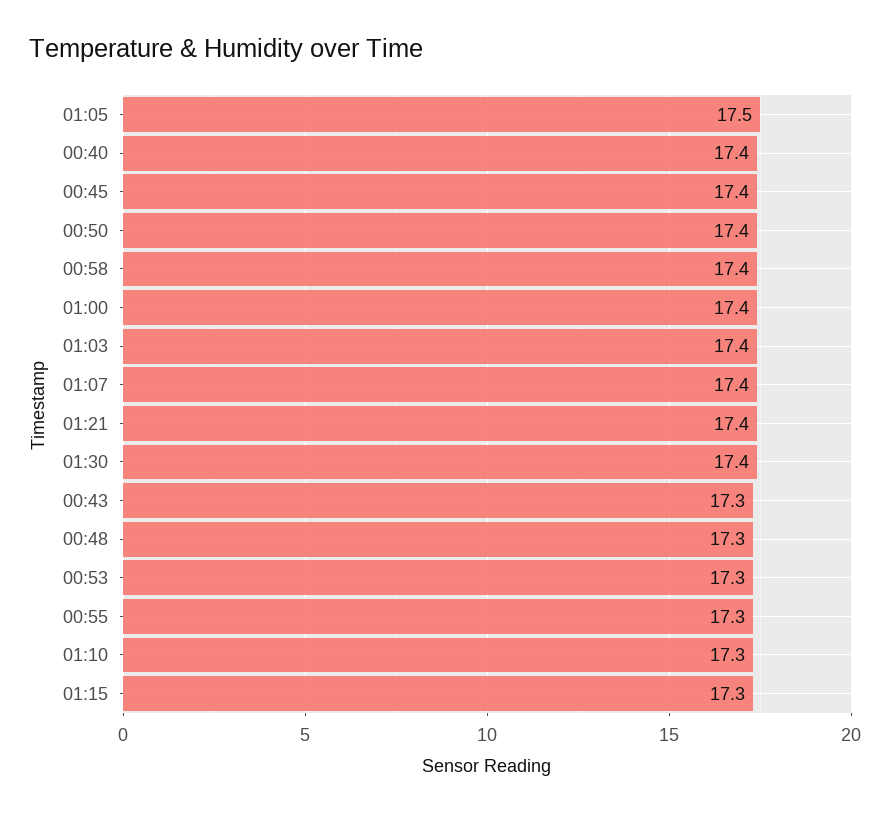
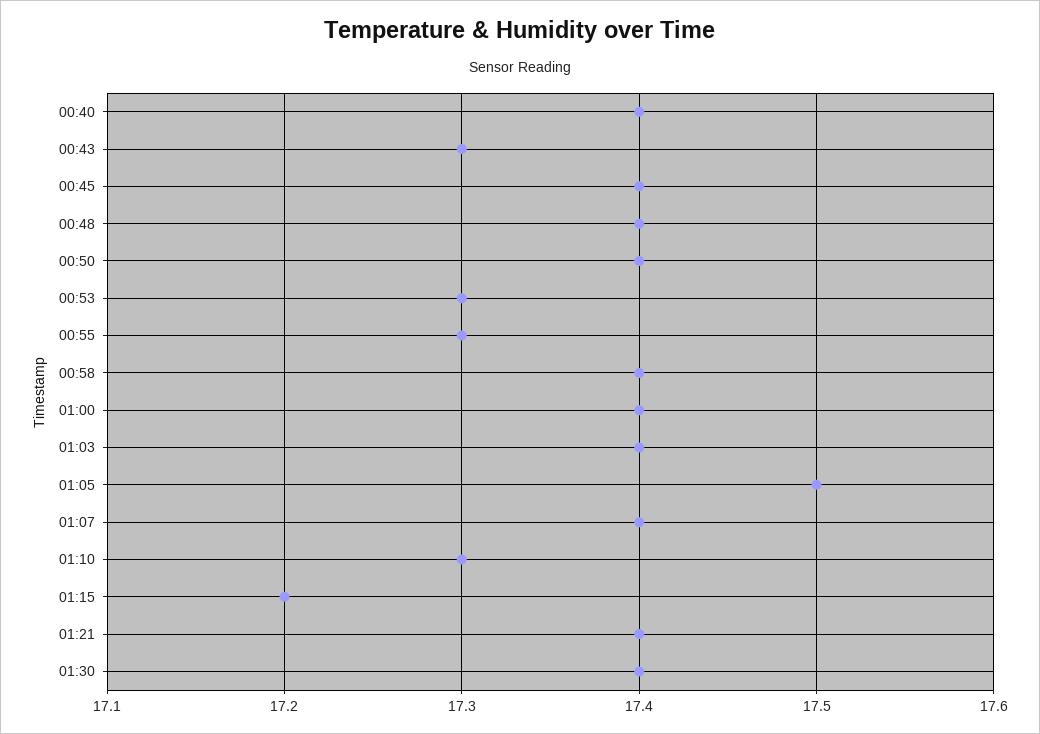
  {
    "01:05": 17.5,
    "00:40": 17.4,
    "00:45": 17.4,
    "00:50": 17.4,
    "00:58": 17.4,
    "01:00": 17.4,
    "01:03": 17.4,
    "01:07": 17.4,
    "01:21": 17.4,
    "01:30": 17.4,
    "00:43": 17.3,
-   "00:48": 17.3,
+   "00:48": 17.4,
    "00:53": 17.3,
    "00:55": 17.3,
    "01:10": 17.3,
-   "01:15": 17.3
+   "01:15": 17.2
  }

